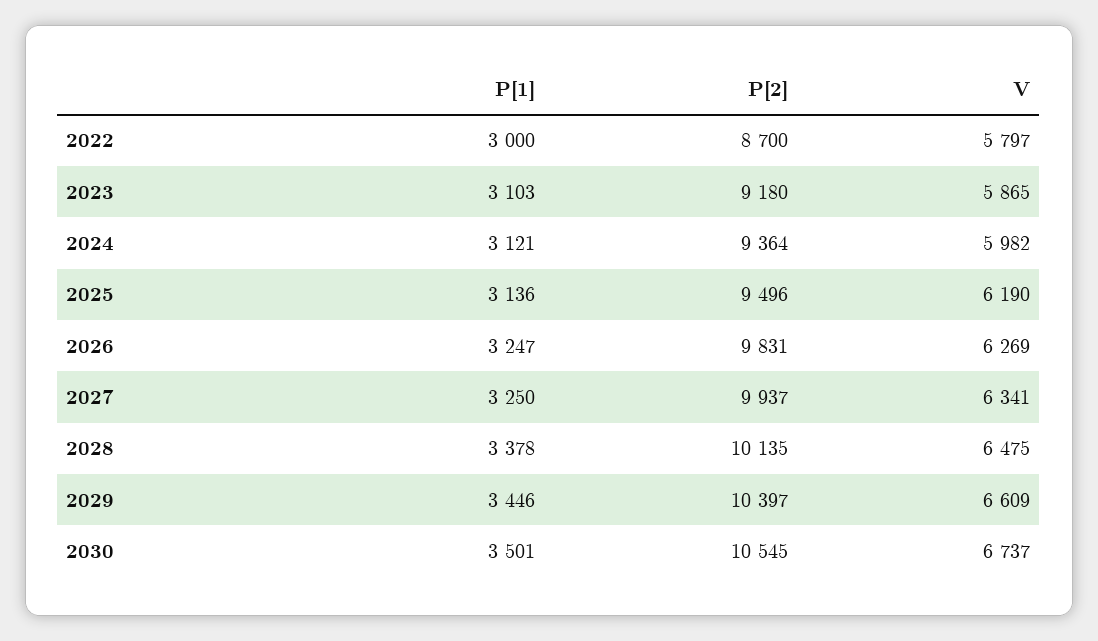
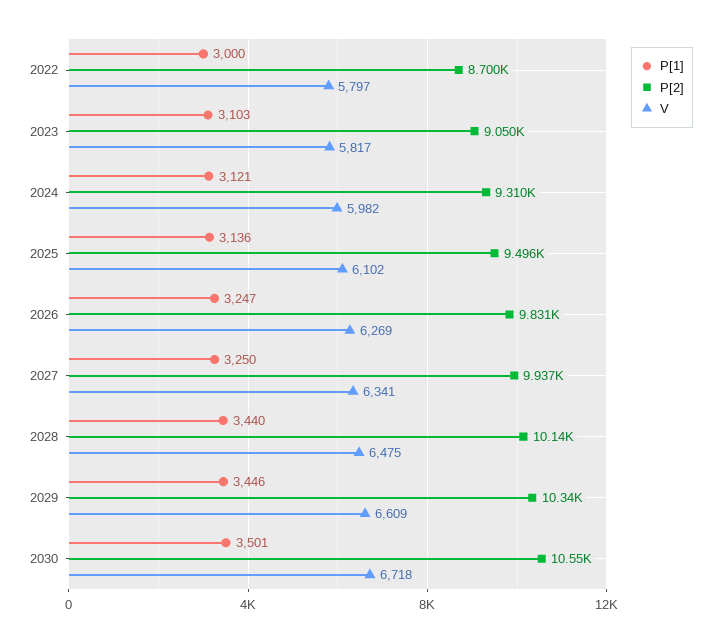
  {
    "P[1]": {
      "2022": 3000,
      "2023": 3103,
      "2024": 3121,
      "2025": 3136,
      "2026": 3247,
      "2027": 3250,
-     "2028": 3378,
+     "2028": 3440,
      "2029": 3446,
      "2030": 3501
    },
    "P[2]": {
      "2022": 8700,
-     "2023": 9180,
+     "2023": 9050,
-     "2024": 9364,
+     "2024": 9310,
      "2025": 9496,
      "2026": 9831,
      "2027": 9937,
      "2028": 10135,
-     "2029": 10397,
+     "2029": 10340,
      "2030": 10545
    },
    "V": {
      "2022": 5797,
-     "2023": 5865,
+     "2023": 5817,
      "2024": 5982,
-     "2025": 6190,
+     "2025": 6102,
      "2026": 6269,
      "2027": 6341,
      "2028": 6475,
      "2029": 6609,
-     "2030": 6737
+     "2030": 6718
    }
  }

